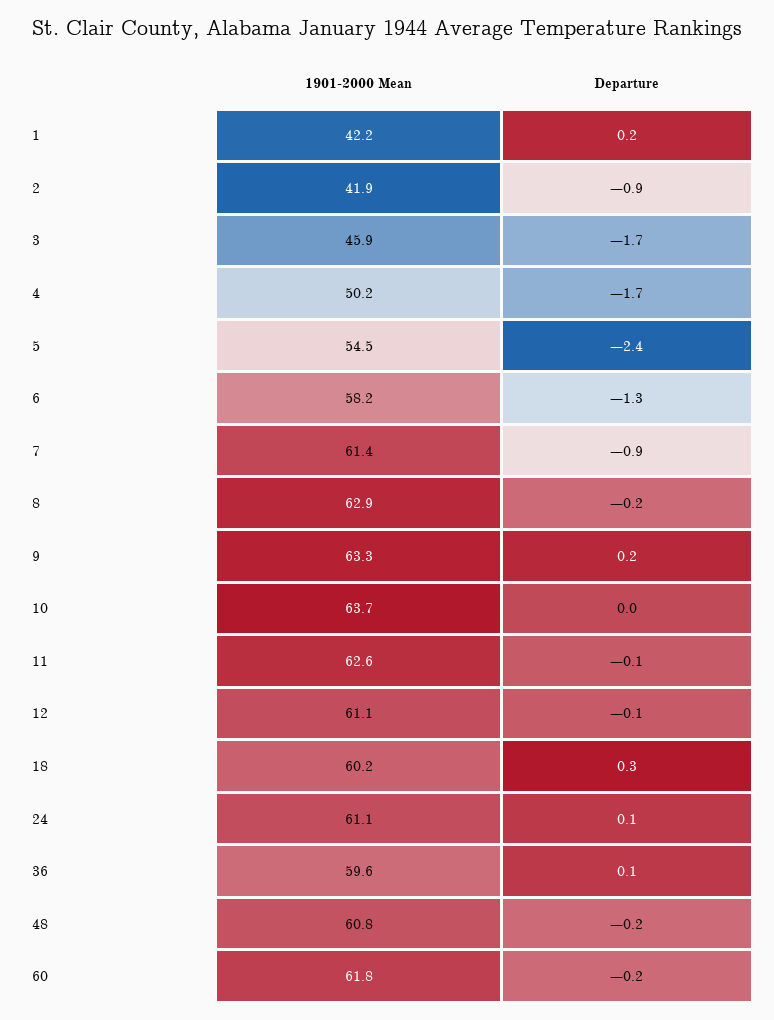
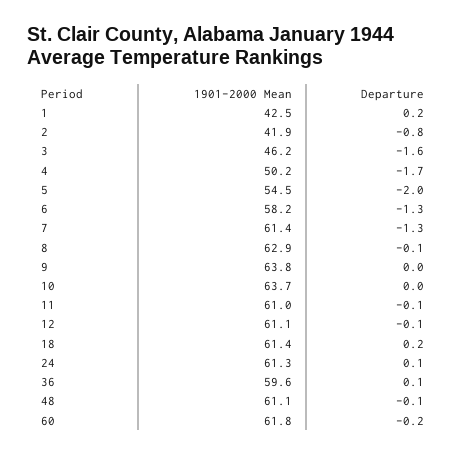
  {
    "1901-2000 Mean": {
-     "1": 42.2,
+     "1": 42.5,
      "2": 41.9,
-     "3": 45.9,
+     "3": 46.2,
      "4": 50.2,
      "5": 54.5,
      "6": 58.2,
      "7": 61.4,
      "8": 62.9,
-     "9": 63.3,
+     "9": 63.8,
      "10": 63.7,
-     "11": 62.6,
+     "11": 61,
      "12": 61.1,
-     "18": 60.2,
+     "18": 61.4,
-     "24": 61.1,
+     "24": 61.3,
      "36": 59.6,
-     "48": 60.8,
+     "48": 61.1,
      "60": 61.8
    },
    "Departure": {
      "1": 0.2,
-     "2": -0.9,
+     "2": -0.8,
-     "3": -1.7,
+     "3": -1.6,
      "4": -1.7,
-     "5": -2.4,
+     "5": -2,
      "6": -1.3,
-     "7": -0.9,
+     "7": -1.3,
-     "8": -0.2,
+     "8": -0.1,
-     "9": 0.2,
+     "9": 0,
      "10": 0,
      "11": -0.1,
      "12": -0.1,
-     "18": 0.3,
+     "18": 0.2,
      "24": 0.1,
      "36": 0.1,
-     "48": -0.2,
+     "48": -0.1,
      "60": -0.2
    }
  }

